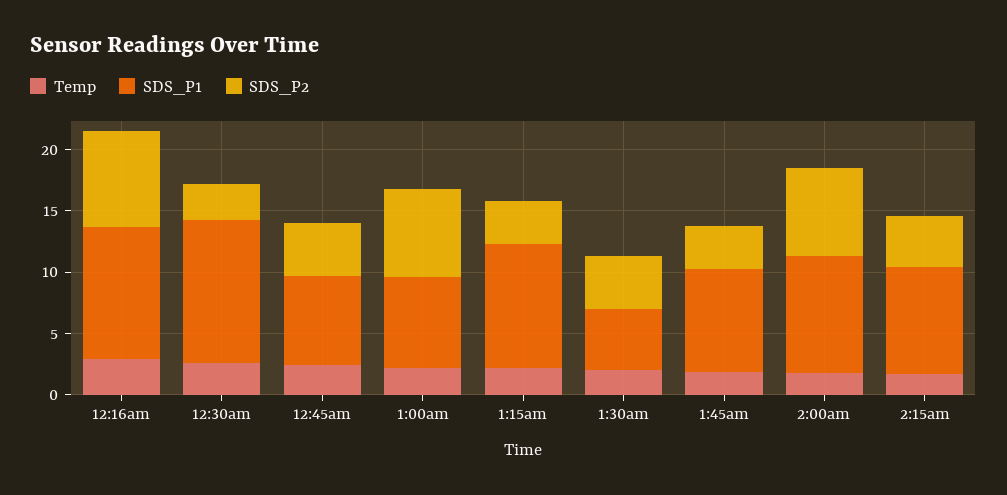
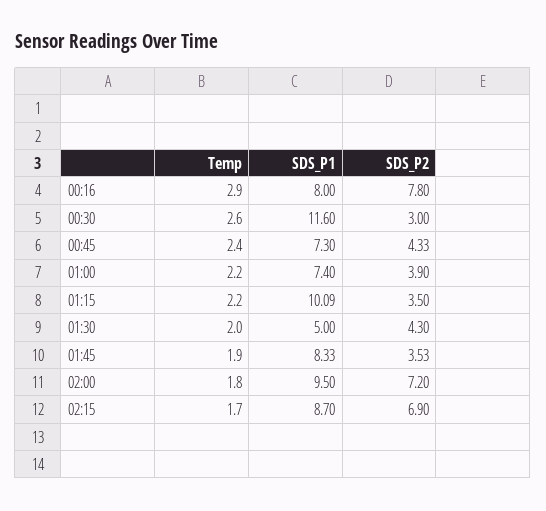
  {
    "Temp": {
      "12:16am": 2.9,
      "12:30am": 2.6,
      "12:45am": 2.4,
      "1:00am": 2.2,
      "1:15am": 2.2,
      "1:30am": 2,
      "1:45am": 1.9,
      "2:00am": 1.8,
      "2:15am": 1.7
    },
    "SDS_P1": {
-     "12:16am": 11,
+     "12:16am": 8,
      "12:30am": 11.6,
      "12:45am": 7.3,
      "1:00am": 7.4,
      "1:15am": 10.09,
      "1:30am": 5,
      "1:45am": 8.33,
      "2:00am": 9.5,
      "2:15am": 8.7
    },
    "SDS_P2": {
      "12:16am": 7.8,
      "12:30am": 3,
      "12:45am": 4.33,
-     "1:00am": 7,
+     "1:00am": 3.9,
      "1:15am": 3.5,
      "1:30am": 4.3,
      "1:45am": 3.53,
      "2:00am": 7.2,
-     "2:15am": 4
+     "2:15am": 6.9
    }
  }

